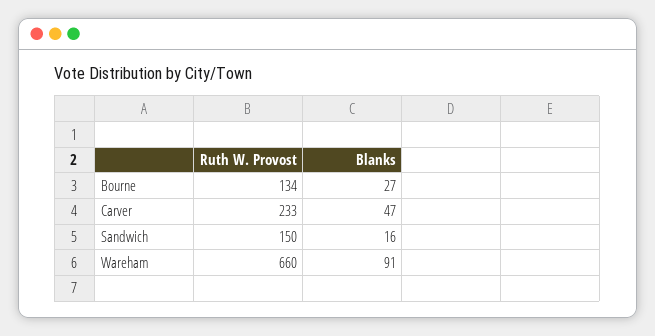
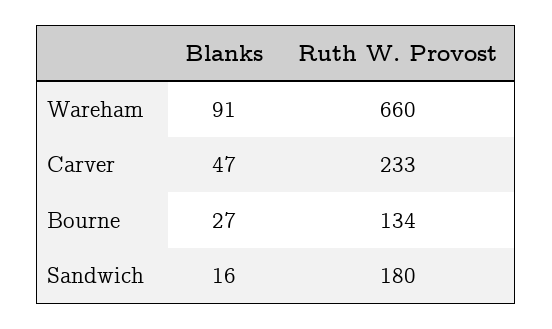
  {
    "Ruth W. Provost": {
      "Bourne": 134,
      "Carver": 233,
-     "Sandwich": 150,
+     "Sandwich": 180,
      "Wareham": 660
    },
    "Blanks": {
      "Bourne": 27,
      "Carver": 47,
      "Sandwich": 16,
      "Wareham": 91
    }
  }

